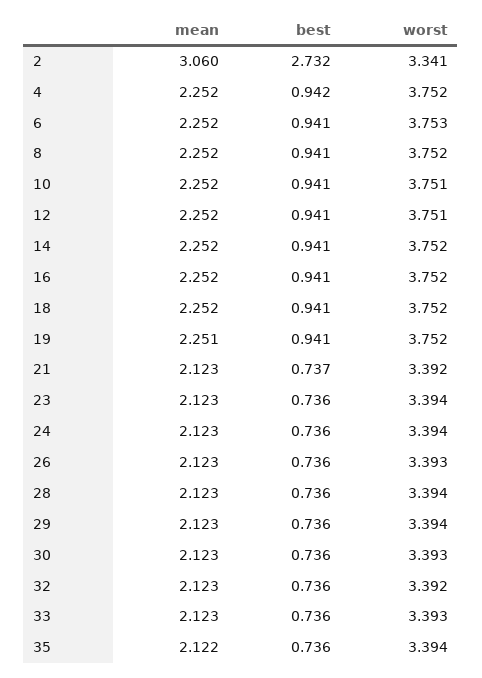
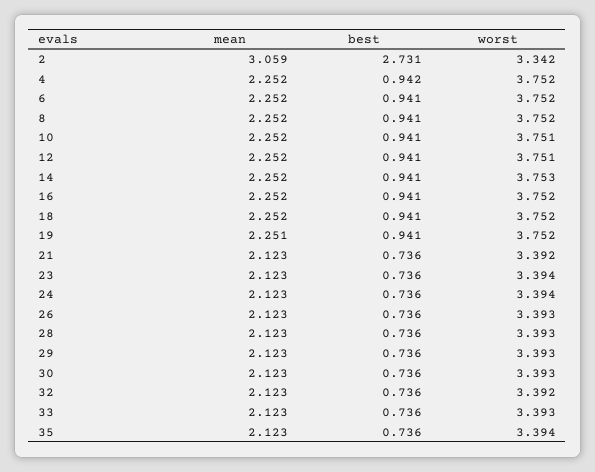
  {
    "mean": {
-     "2": 3.06,
+     "2": 3.059,
      "4": 2.252,
      "6": 2.252,
      "8": 2.252,
      "10": 2.252,
      "12": 2.252,
      "14": 2.252,
      "16": 2.252,
      "18": 2.252,
      "19": 2.251,
      "21": 2.123,
      "23": 2.123,
      "24": 2.123,
      "26": 2.123,
      "28": 2.123,
      "29": 2.123,
      "30": 2.123,
      "32": 2.123,
      "33": 2.123,
-     "35": 2.122
+     "35": 2.123
    },
    "best": {
-     "2": 2.732,
+     "2": 2.731,
      "4": 0.942,
      "6": 0.941,
      "8": 0.941,
      "10": 0.941,
      "12": 0.941,
      "14": 0.941,
      "16": 0.941,
      "18": 0.941,
      "19": 0.941,
-     "21": 0.737,
+     "21": 0.736,
      "23": 0.736,
      "24": 0.736,
      "26": 0.736,
      "28": 0.736,
      "29": 0.736,
      "30": 0.736,
      "32": 0.736,
      "33": 0.736,
      "35": 0.736
    },
    "worst": {
-     "2": 3.341,
+     "2": 3.342,
      "4": 3.752,
-     "6": 3.753,
+     "6": 3.752,
      "8": 3.752,
      "10": 3.751,
      "12": 3.751,
-     "14": 3.752,
+     "14": 3.753,
      "16": 3.752,
      "18": 3.752,
      "19": 3.752,
      "21": 3.392,
      "23": 3.394,
      "24": 3.394,
      "26": 3.393,
-     "28": 3.394,
+     "28": 3.393,
-     "29": 3.394,
+     "29": 3.393,
      "30": 3.393,
      "32": 3.392,
      "33": 3.393,
      "35": 3.394
    }
  }

